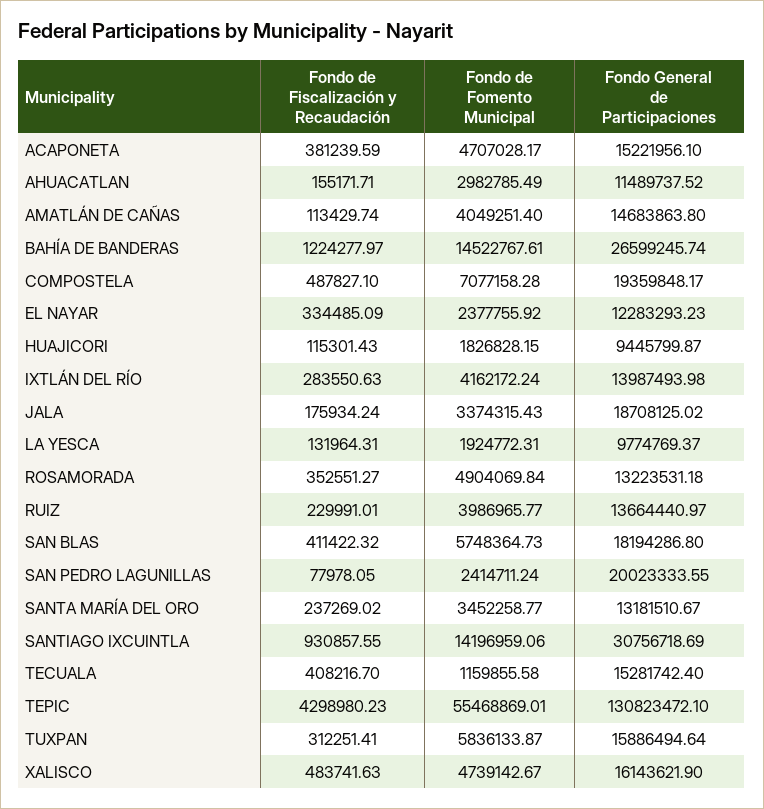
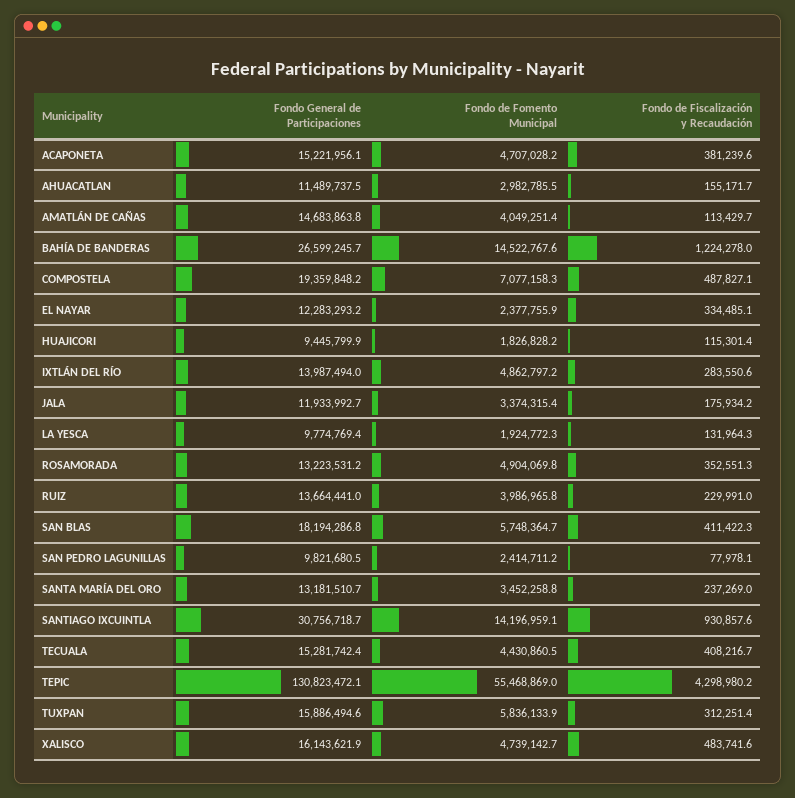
  {
    "Fondo de Fiscalización y Recaudación": {
      "ACAPONETA": 381239.59,
      "AHUACATLAN": 155171.71,
      "AMATLÁN DE CAÑAS": 113429.74,
      "BAHÍA DE BANDERAS": 1224277.97,
      "COMPOSTELA": 487827.1,
      "EL NAYAR": 334485.09,
      "HUAJICORI": 115301.43,
      "IXTLÁN DEL RÍO": 283550.63,
      "JALA": 175934.24,
      "LA YESCA": 131964.31,
      "ROSAMORADA": 352551.27,
      "RUIZ": 229991.01,
      "SAN BLAS": 411422.32,
      "SAN PEDRO LAGUNILLAS": 77978.05,
      "SANTA MARÍA DEL ORO": 237269.02,
      "SANTIAGO IXCUINTLA": 930857.55,
      "TECUALA": 408216.7,
      "TEPIC": 4298980.23,
      "TUXPAN": 312251.41,
      "XALISCO": 483741.63
    },
    "Fondo de Fomento Municipal": {
      "ACAPONETA": 4707028.17,
      "AHUACATLAN": 2982785.49,
      "AMATLÁN DE CAÑAS": 4049251.4,
      "BAHÍA DE BANDERAS": 14522767.61,
      "COMPOSTELA": 7077158.28,
      "EL NAYAR": 2377755.92,
      "HUAJICORI": 1826828.15,
-     "IXTLÁN DEL RÍO": 4162172.24,
+     "IXTLÁN DEL RÍO": 4862797.2,
      "JALA": 3374315.43,
      "LA YESCA": 1924772.31,
      "ROSAMORADA": 4904069.84,
      "RUIZ": 3986965.77,
      "SAN BLAS": 5748364.73,
      "SAN PEDRO LAGUNILLAS": 2414711.24,
      "SANTA MARÍA DEL ORO": 3452258.77,
      "SANTIAGO IXCUINTLA": 14196959.06,
-     "TECUALA": 1159855.58,
+     "TECUALA": 4430860.5,
      "TEPIC": 55468869.01,
      "TUXPAN": 5836133.87,
      "XALISCO": 4739142.67
    },
    "Fondo General de Participaciones": {
      "ACAPONETA": 15221956.1,
      "AHUACATLAN": 11489737.52,
      "AMATLÁN DE CAÑAS": 14683863.8,
      "BAHÍA DE BANDERAS": 26599245.74,
      "COMPOSTELA": 19359848.17,
      "EL NAYAR": 12283293.23,
      "HUAJICORI": 9445799.87,
      "IXTLÁN DEL RÍO": 13987493.98,
-     "JALA": 18708125.02,
+     "JALA": 11933992.7,
      "LA YESCA": 9774769.37,
      "ROSAMORADA": 13223531.18,
      "RUIZ": 13664440.97,
      "SAN BLAS": 18194286.8,
-     "SAN PEDRO LAGUNILLAS": 20023333.55,
+     "SAN PEDRO LAGUNILLAS": 9821680.5,
      "SANTA MARÍA DEL ORO": 13181510.67,
      "SANTIAGO IXCUINTLA": 30756718.69,
      "TECUALA": 15281742.4,
      "TEPIC": 130823472.1,
      "TUXPAN": 15886494.64,
      "XALISCO": 16143621.9
    }
  }

